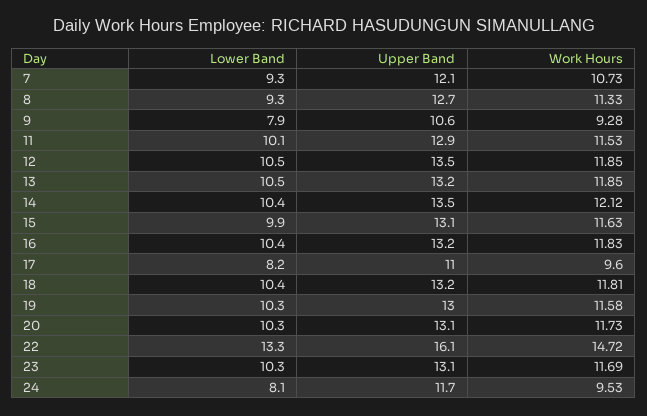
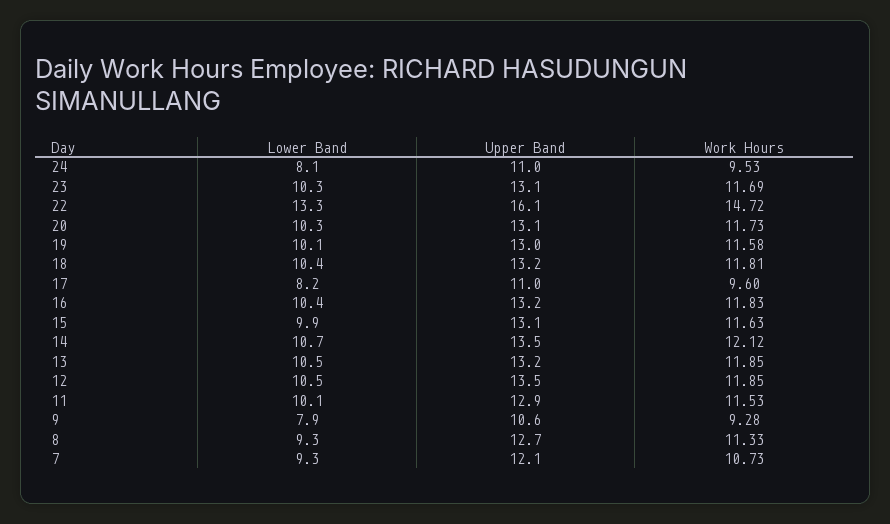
  {
    "Lower Band": {
      "7": 9.3,
      "8": 9.3,
      "9": 7.9,
      "11": 10.1,
      "12": 10.5,
      "13": 10.5,
-     "14": 10.4,
+     "14": 10.7,
      "15": 9.9,
      "16": 10.4,
      "17": 8.2,
      "18": 10.4,
-     "19": 10.3,
+     "19": 10.1,
      "20": 10.3,
      "22": 13.3,
      "23": 10.3,
      "24": 8.1
    },
    "Upper Band": {
      "7": 12.1,
      "8": 12.7,
      "9": 10.6,
      "11": 12.9,
      "12": 13.5,
      "13": 13.2,
      "14": 13.5,
      "15": 13.1,
      "16": 13.2,
      "17": 11,
      "18": 13.2,
      "19": 13,
      "20": 13.1,
      "22": 16.1,
      "23": 13.1,
-     "24": 11.7
+     "24": 11
    },
    "Work Hours": {
      "7": 10.73,
      "8": 11.33,
      "9": 9.28,
      "11": 11.53,
      "12": 11.85,
      "13": 11.85,
      "14": 12.12,
      "15": 11.63,
      "16": 11.83,
      "17": 9.6,
      "18": 11.81,
      "19": 11.58,
      "20": 11.73,
      "22": 14.72,
      "23": 11.69,
      "24": 9.53
    }
  }

